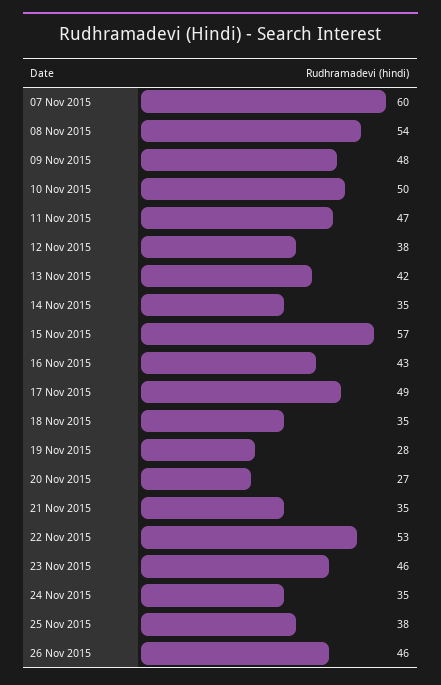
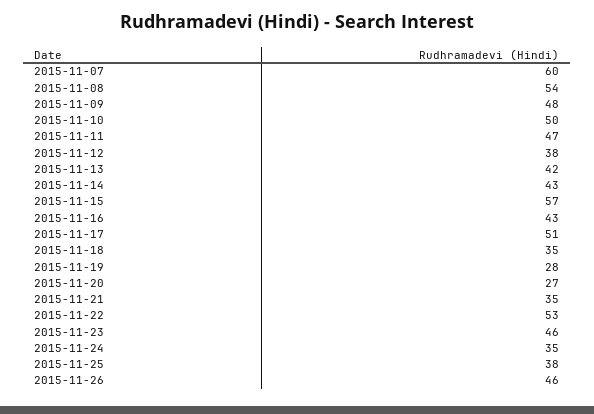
  {
    "07 Nov 2015": 60,
    "08 Nov 2015": 54,
    "09 Nov 2015": 48,
    "10 Nov 2015": 50,
    "11 Nov 2015": 47,
    "12 Nov 2015": 38,
    "13 Nov 2015": 42,
-   "14 Nov 2015": 35,
+   "14 Nov 2015": 43,
    "15 Nov 2015": 57,
    "16 Nov 2015": 43,
-   "17 Nov 2015": 49,
+   "17 Nov 2015": 51,
    "18 Nov 2015": 35,
    "19 Nov 2015": 28,
    "20 Nov 2015": 27,
    "21 Nov 2015": 35,
    "22 Nov 2015": 53,
    "23 Nov 2015": 46,
    "24 Nov 2015": 35,
    "25 Nov 2015": 38,
    "26 Nov 2015": 46
  }

